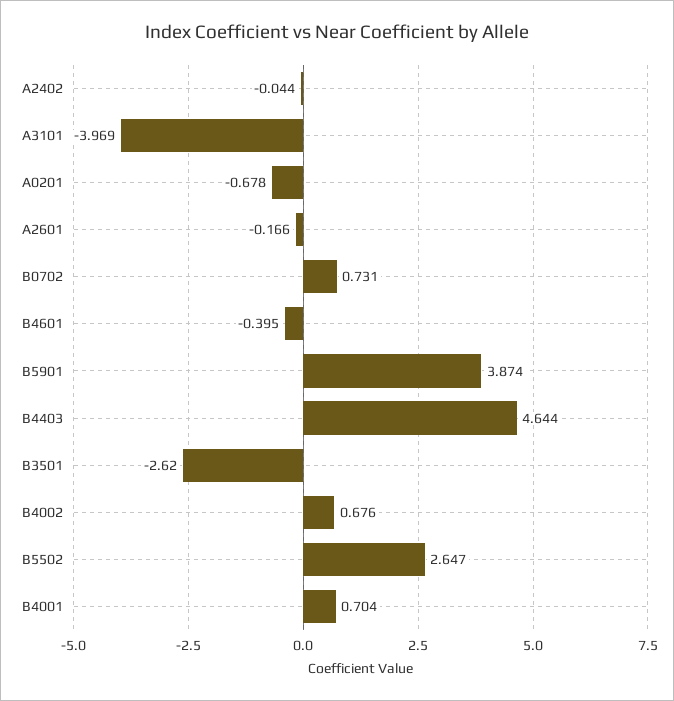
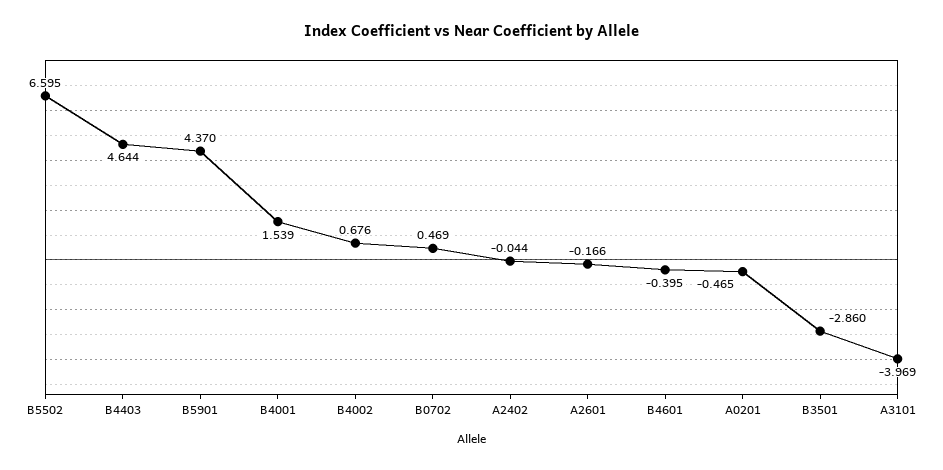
  {
    "A2402": -0.044,
    "A3101": -3.969,
-   "A0201": -0.678,
+   "A0201": -0.465,
    "A2601": -0.166,
-   "B0702": 0.731,
+   "B0702": 0.469,
    "B4601": -0.395,
-   "B5901": 3.874,
+   "B5901": 4.37,
    "B4403": 4.644,
-   "B3501": -2.62,
+   "B3501": -2.86,
    "B4002": 0.676,
-   "B5502": 2.647,
+   "B5502": 6.595,
-   "B4001": 0.704
+   "B4001": 1.539
  }

